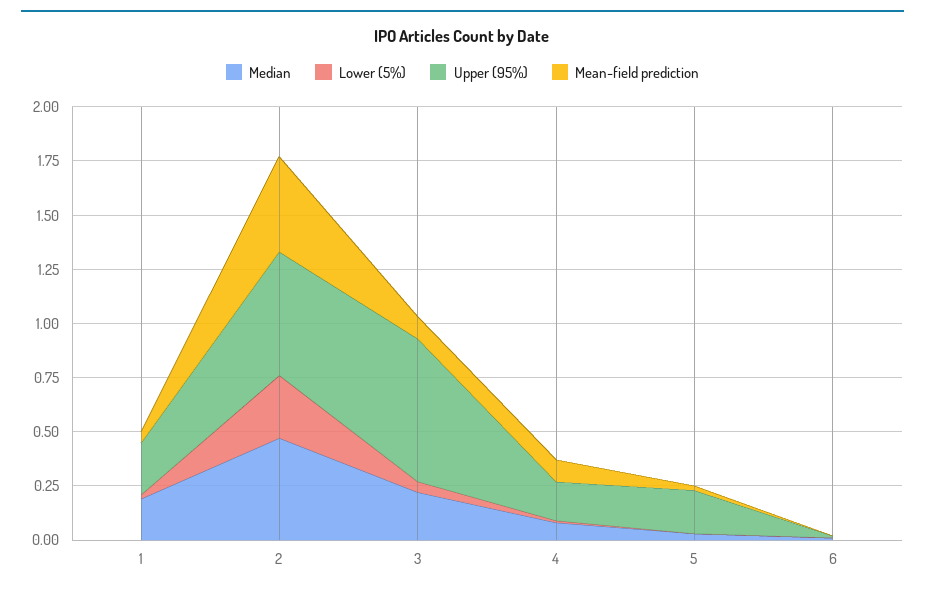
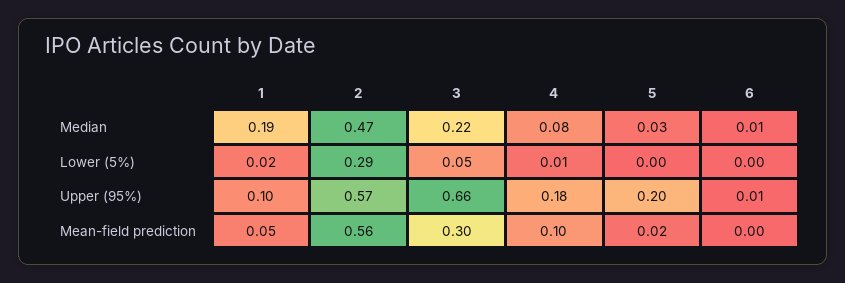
  {
    "Median": {
      "1": 0.19,
      "2": 0.47,
      "3": 0.22,
      "4": 0.08,
      "5": 0.03,
      "6": 0.01
    },
    "Lower (5%)": {
      "1": 0.02,
      "2": 0.29,
      "3": 0.05,
      "4": 0.01,
      "5": 0,
      "6": 0
    },
    "Upper (95%)": {
-     "1": 0.25,
+     "1": 0.1,
      "2": 0.57,
      "3": 0.66,
      "4": 0.18,
      "5": 0.2,
      "6": 0.01
    },
    "Mean-field prediction": {
      "1": 0.05,
-     "2": 0.45,
+     "2": 0.56,
-     "3": 0.1,
+     "3": 0.3,
      "4": 0.1,
      "5": 0.02,
      "6": 0
    }
  }

